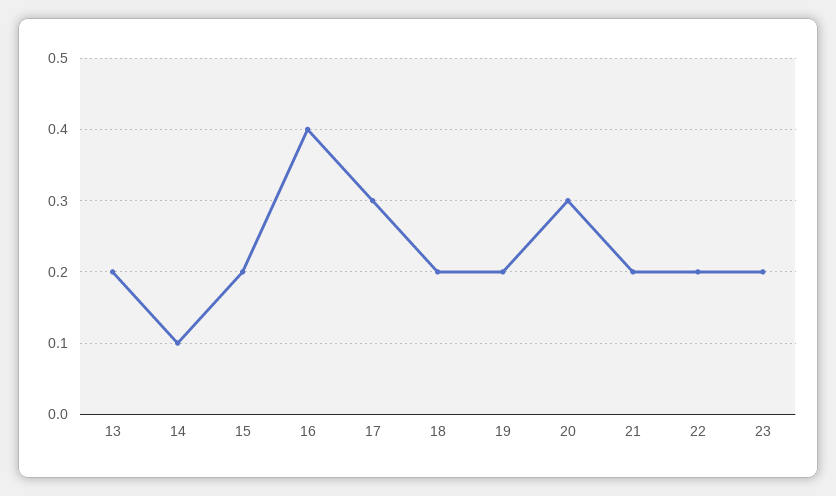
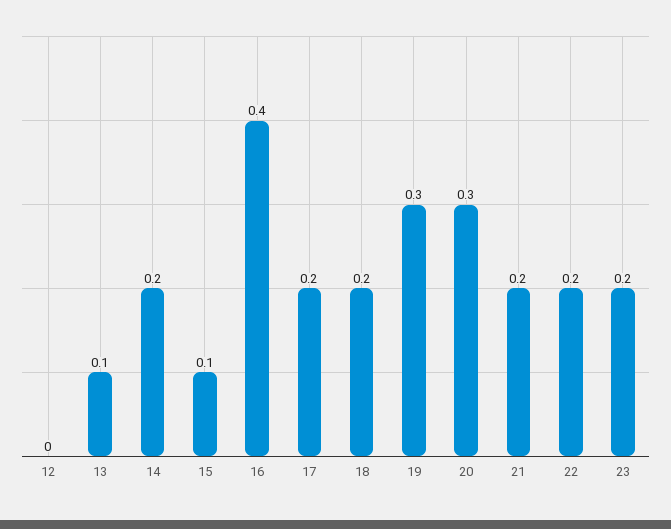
  {
-   "13": 0.2,
+   "13": 0.1,
-   "14": 0.1,
+   "14": 0.2,
-   "15": 0.2,
+   "15": 0.1,
    "16": 0.4,
-   "17": 0.3,
+   "17": 0.2,
    "18": 0.2,
-   "19": 0.2,
+   "19": 0.3,
    "20": 0.3,
    "21": 0.2,
    "22": 0.2,
-   "23": 0.2
+   "23": 0.2,
+   "12": 0
  }

